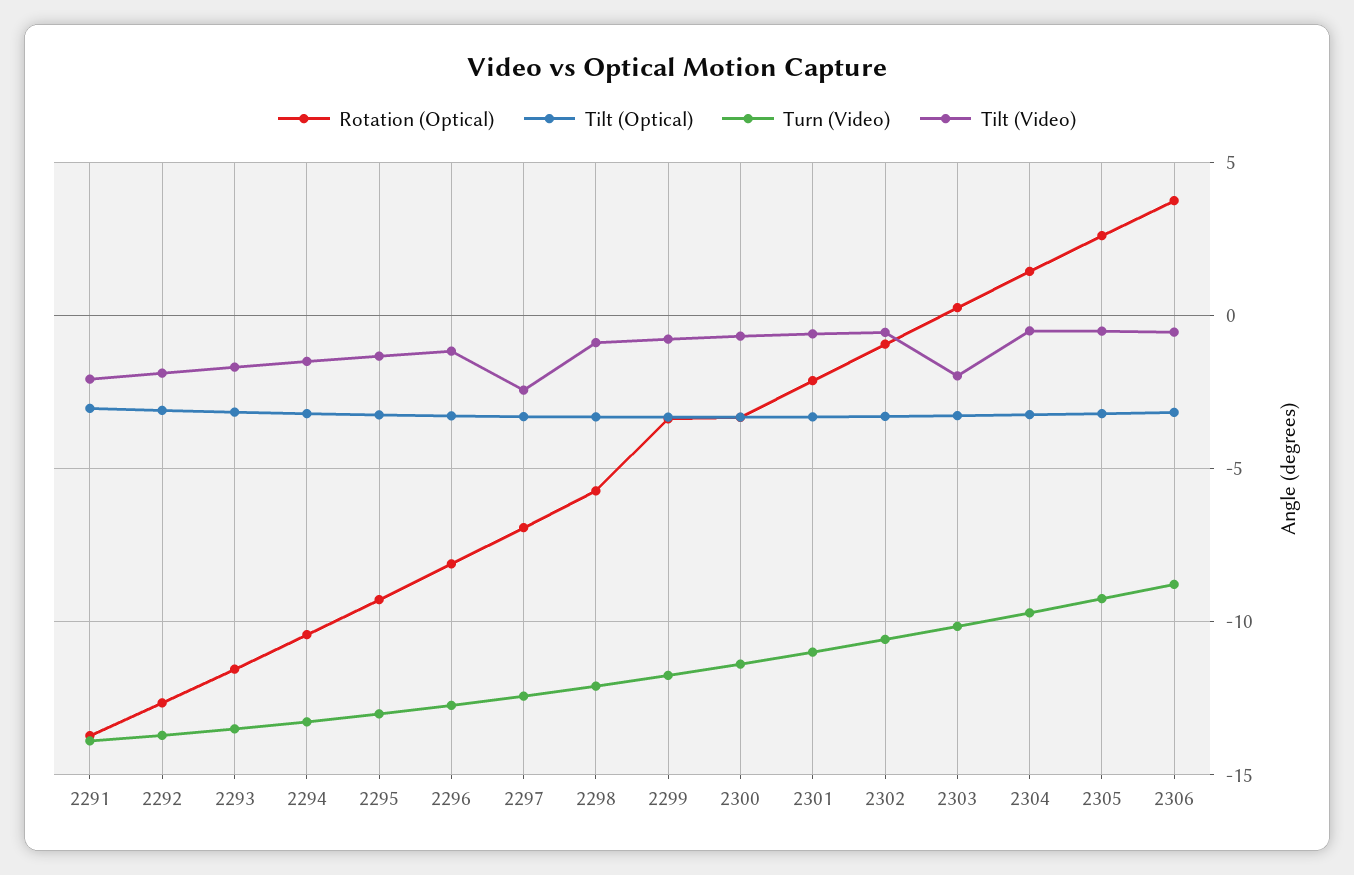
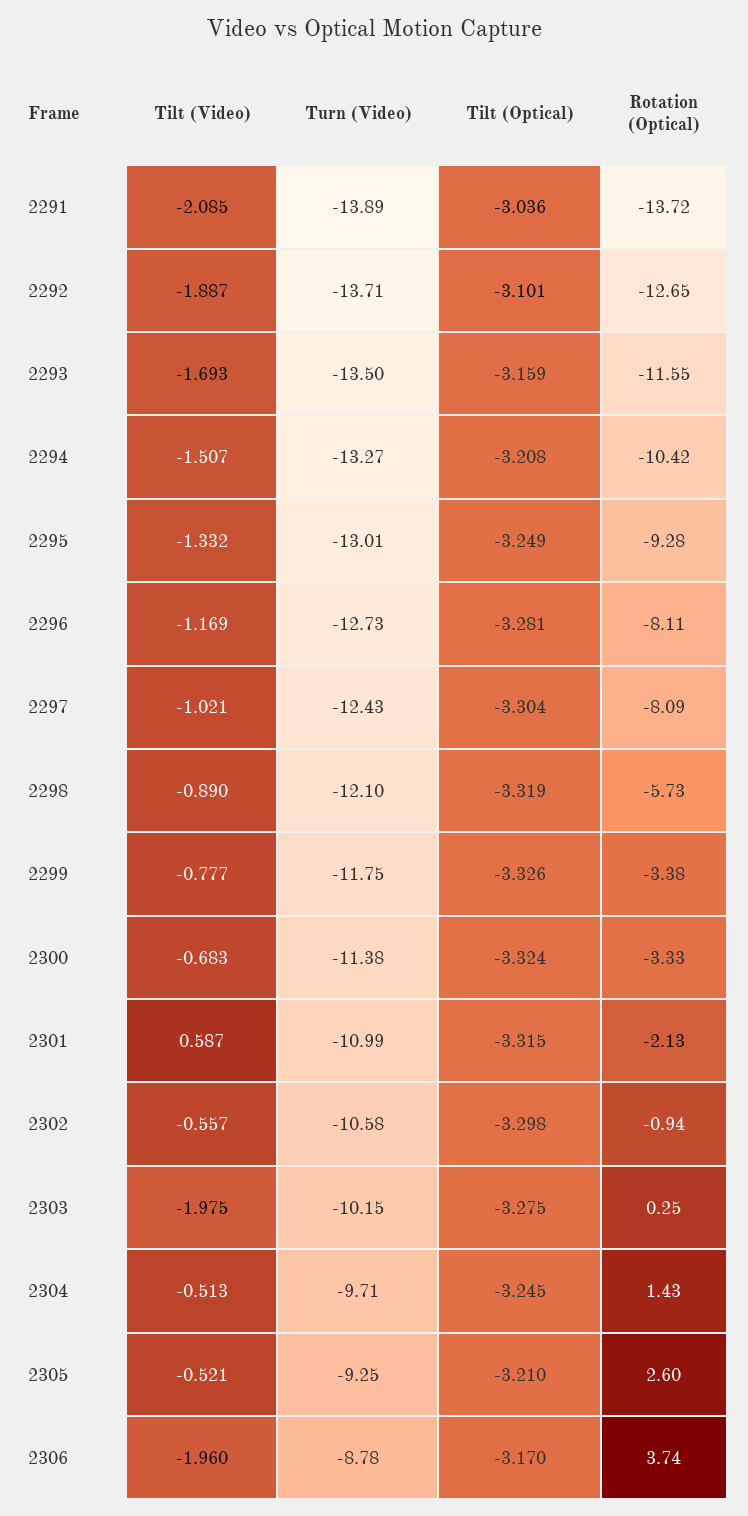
  {
    "Rotation (Optical)": {
      "2291": -13.72,
      "2292": -12.65,
      "2293": -11.55,
      "2294": -10.42,
      "2295": -9.28,
      "2296": -8.11,
-     "2297": -7,
+     "2297": -8.09,
      "2298": -5.73,
      "2299": -3.38,
      "2300": -3.33,
      "2301": -2.13,
      "2302": -0.94,
      "2303": 0.25,
      "2304": 1.43,
      "2305": 2.6,
      "2306": 3.74
    },
    "Tilt (Optical)": {
      "2291": -3.036,
      "2292": -3.101,
      "2293": -3.159,
      "2294": -3.208,
      "2295": -3.249,
      "2296": -3.281,
      "2297": -3.304,
      "2298": -3.319,
      "2299": -3.326,
      "2300": -3.324,
      "2301": -3.315,
      "2302": -3.298,
      "2303": -3.275,
      "2304": -3.245,
      "2305": -3.21,
      "2306": -3.17
    },
    "Turn (Video)": {
      "2291": -13.89,
      "2292": -13.71,
      "2293": -13.5,
      "2294": -13.27,
      "2295": -13.01,
      "2296": -12.73,
      "2297": -12.43,
      "2298": -12.1,
      "2299": -11.75,
      "2300": -11.38,
      "2301": -10.99,
      "2302": -10.58,
      "2303": -10.15,
      "2304": -9.71,
      "2305": -9.25,
      "2306": -8.78
    },
    "Tilt (Video)": {
      "2291": -2.085,
      "2292": -1.887,
      "2293": -1.693,
      "2294": -1.507,
      "2295": -1.332,
      "2296": -1.169,
-     "2297": -2.5,
+     "2297": -1.021,
      "2298": -0.89,
      "2299": -0.777,
      "2300": -0.683,
-     "2301": -0.5,
+     "2301": 0.587,
      "2302": -0.557,
      "2303": -1.975,
      "2304": -0.513,
      "2305": -0.521,
-     "2306": -0.5
+     "2306": -1.96
    }
  }

